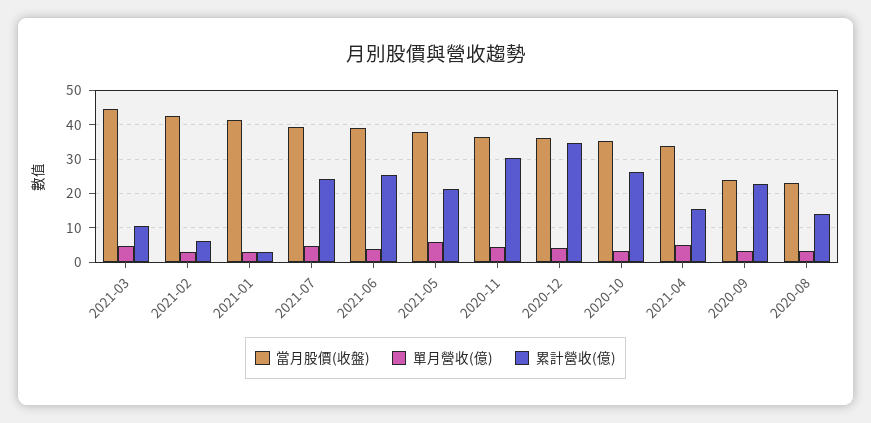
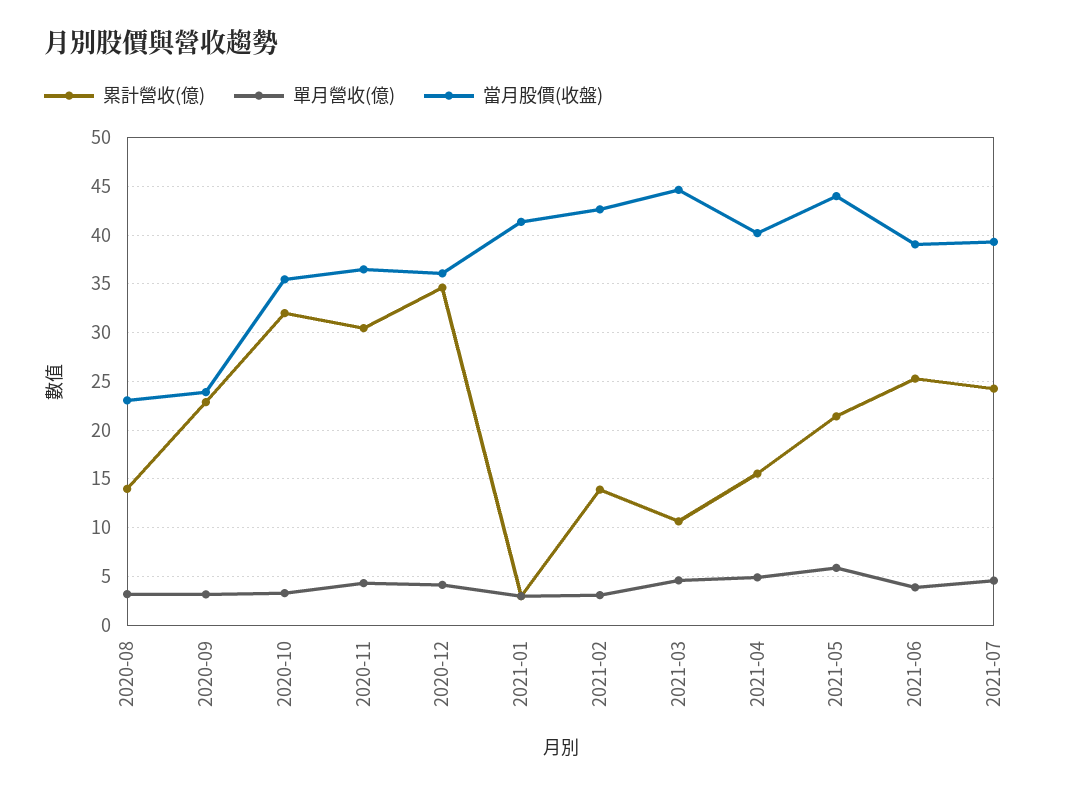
  {
    "當月股價(收盤)": {
      "2021-03": 45,
      "2021-02": 43,
      "2021-01": 41,
      "2021-07": 39,
      "2021-06": 39,
-     "2021-05": 38,
+     "2021-05": 44,
      "2020-11": 37,
      "2020-12": 36,
      "2020-10": 35,
-     "2021-04": 34,
+     "2021-04": 40,
      "2020-09": 24,
      "2020-08": 23
    },
    "單月營收(億)": {
      "2021-03": 5,
      "2021-02": 3,
      "2021-01": 3,
      "2021-07": 5,
      "2021-06": 4,
      "2021-05": 6,
      "2020-11": 4,
      "2020-12": 4,
      "2020-10": 3,
      "2021-04": 5,
      "2020-09": 3,
      "2020-08": 3
    },
    "累計營收(億)": {
      "2021-03": 11,
-     "2021-02": 6,
+     "2021-02": 14,
      "2021-01": 3,
      "2021-07": 24,
      "2021-06": 25,
      "2021-05": 21,
      "2020-11": 30,
      "2020-12": 35,
-     "2020-10": 26,
+     "2020-10": 32,
      "2021-04": 16,
      "2020-09": 23,
      "2020-08": 14
    }
  }

